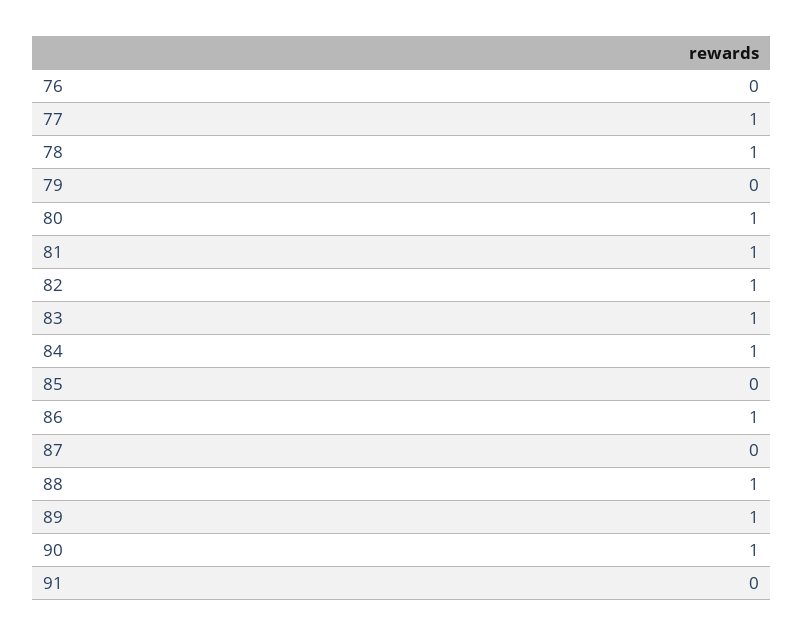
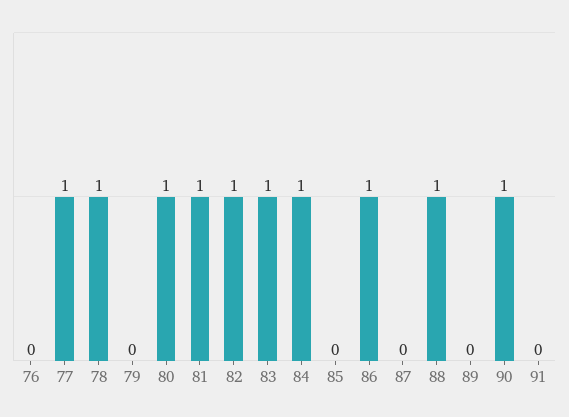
  {
    "76": 0,
    "77": 1,
    "78": 1,
    "79": 0,
    "80": 1,
    "81": 1,
    "82": 1,
    "83": 1,
    "84": 1,
    "85": 0,
    "86": 1,
    "87": 0,
    "88": 1,
-   "89": 1,
+   "89": 0,
    "90": 1,
    "91": 0
  }

